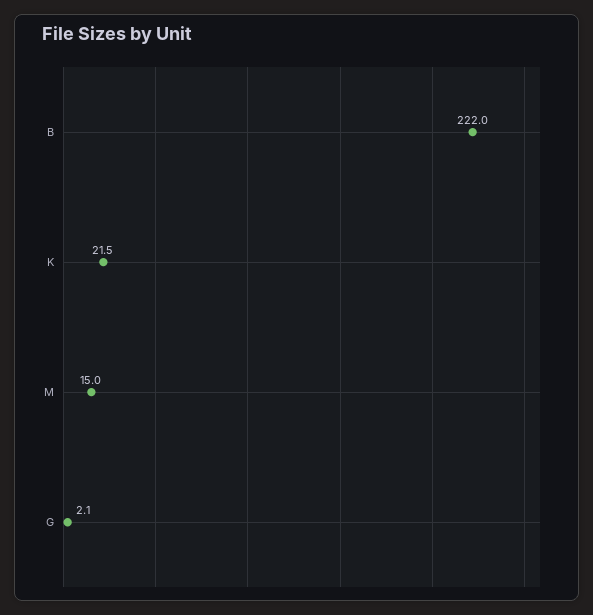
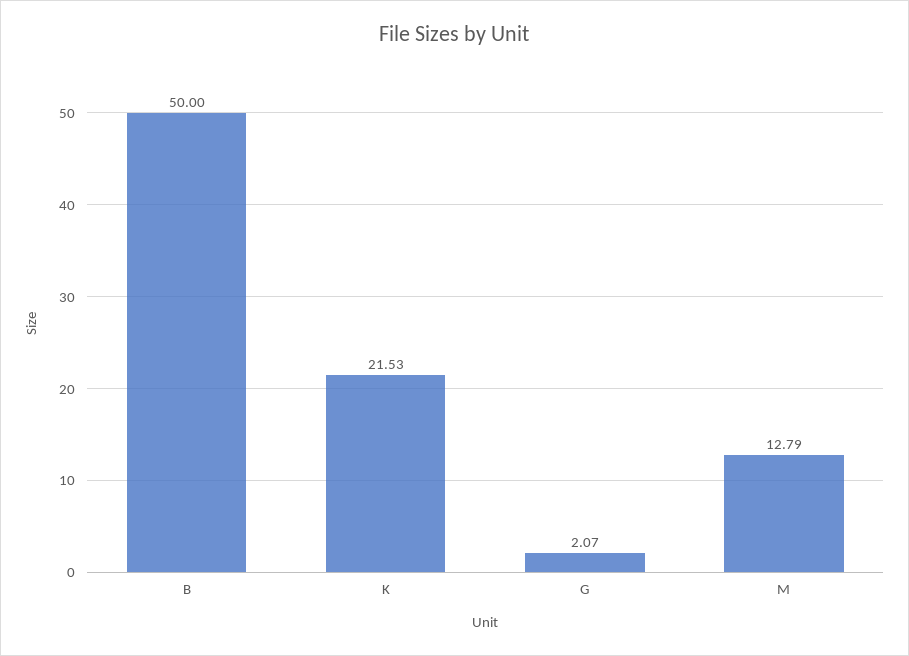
  {
-   "B": 222,
+   "B": 50,
    "K": 21.53,
-   "M": 15,
+   "M": 12.79,
    "G": 2.07
  }

